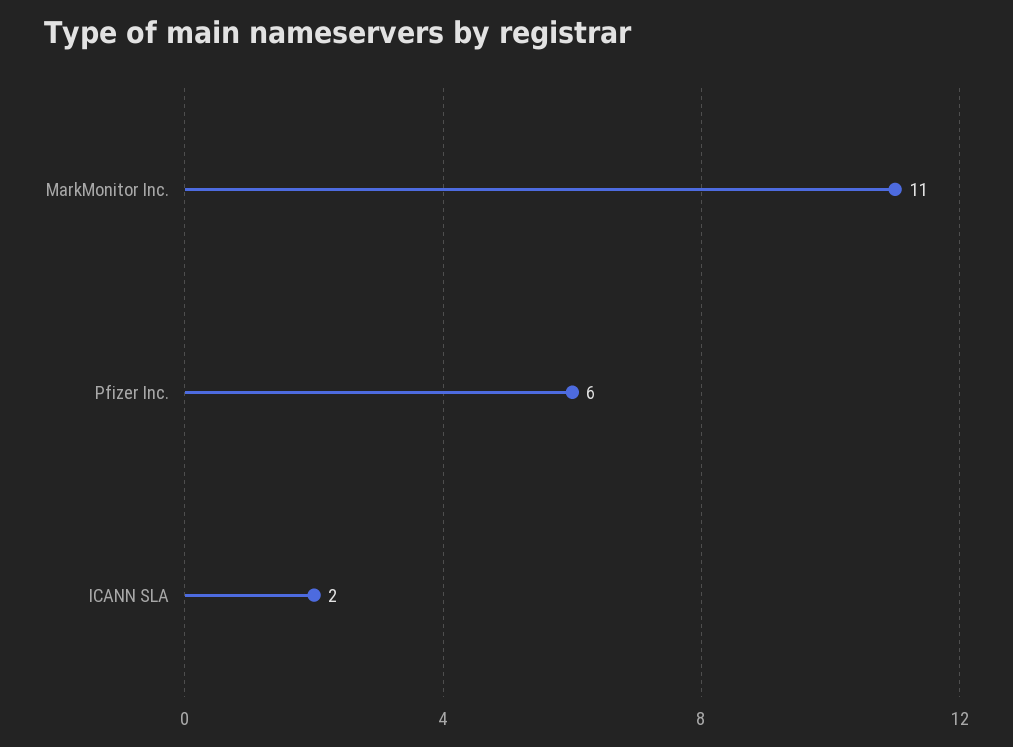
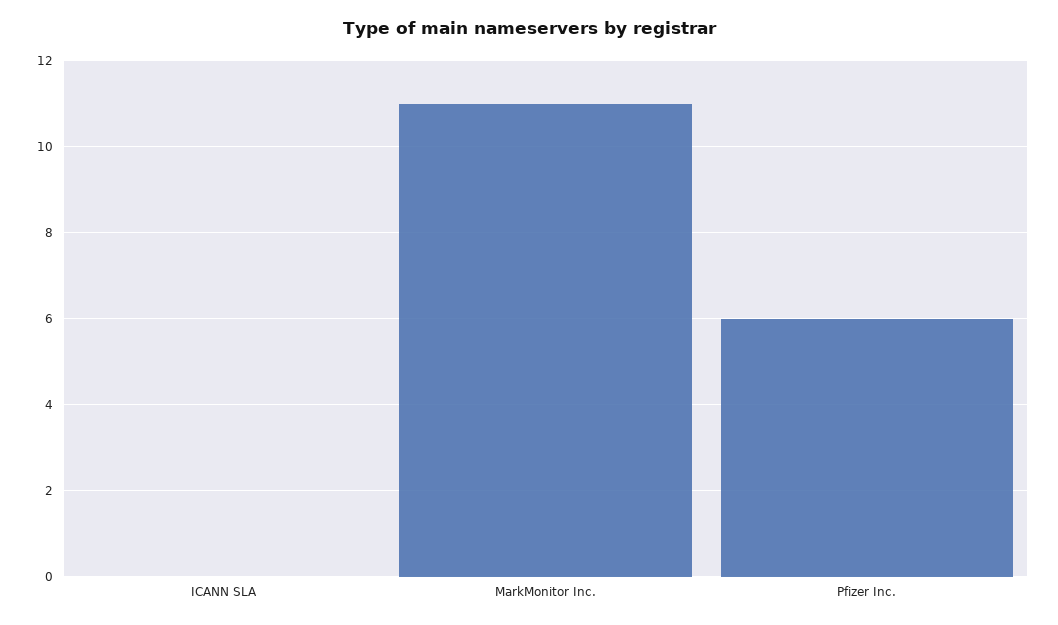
  {
    "MarkMonitor Inc.": 11,
    "Pfizer Inc.": 6,
-   "ICANN SLA": 2
+   "ICANN SLA": 0
  }

